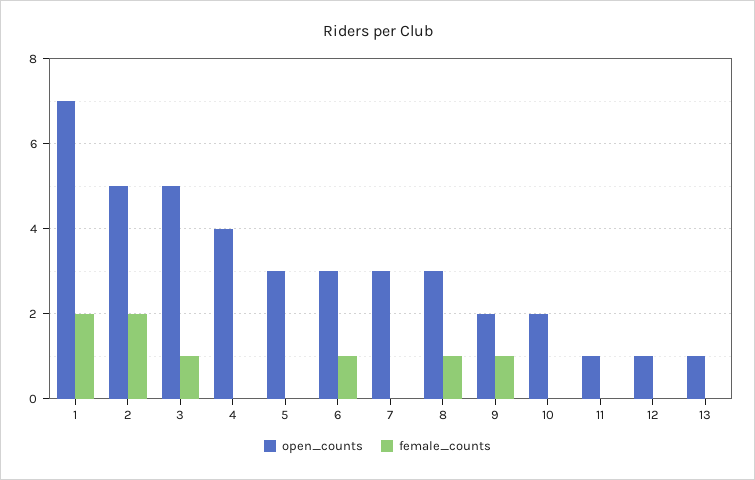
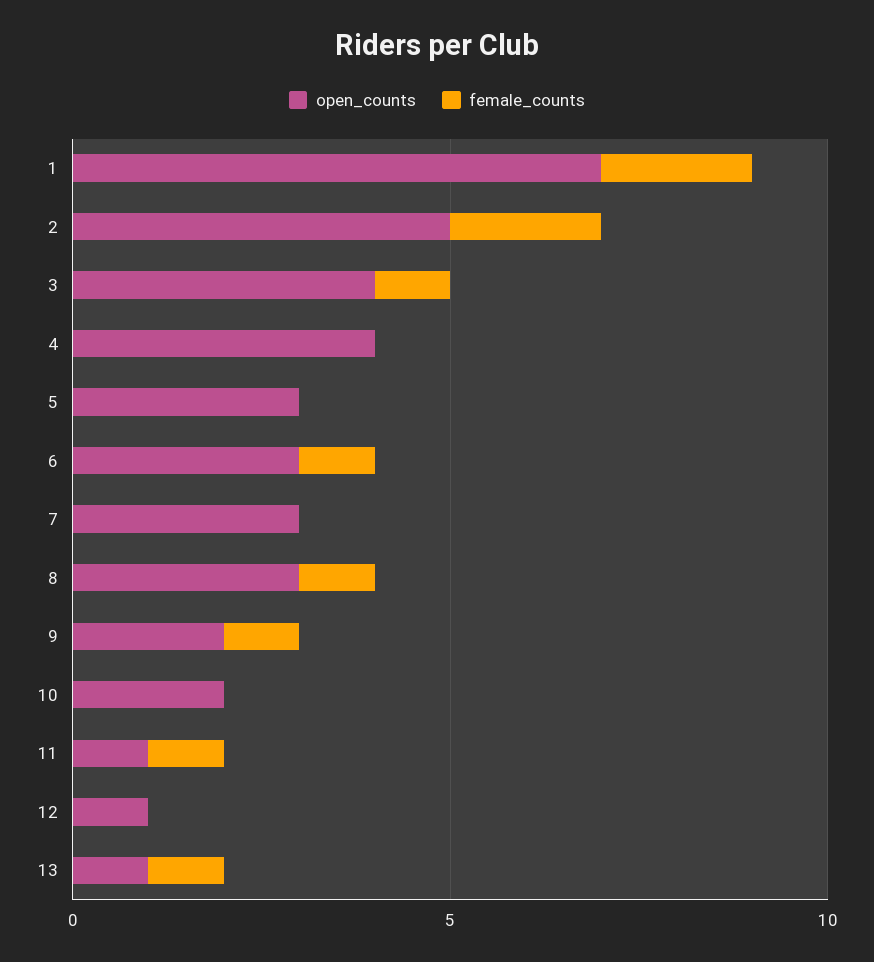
  {
    "open_counts": {
      "1": 7,
      "2": 5,
-     "3": 5,
+     "3": 4,
      "4": 4,
      "5": 3,
      "6": 3,
      "7": 3,
      "8": 3,
      "9": 2,
      "10": 2,
      "11": 1,
      "12": 1,
      "13": 1
    },
    "female_counts": {
      "1": 2,
      "2": 2,
      "3": 1,
      "4": 0,
      "5": 0,
      "6": 1,
      "7": 0,
      "8": 1,
      "9": 1,
      "10": 0,
-     "11": 0,
+     "11": 1,
      "12": 0,
-     "13": 0
+     "13": 1
    }
  }

